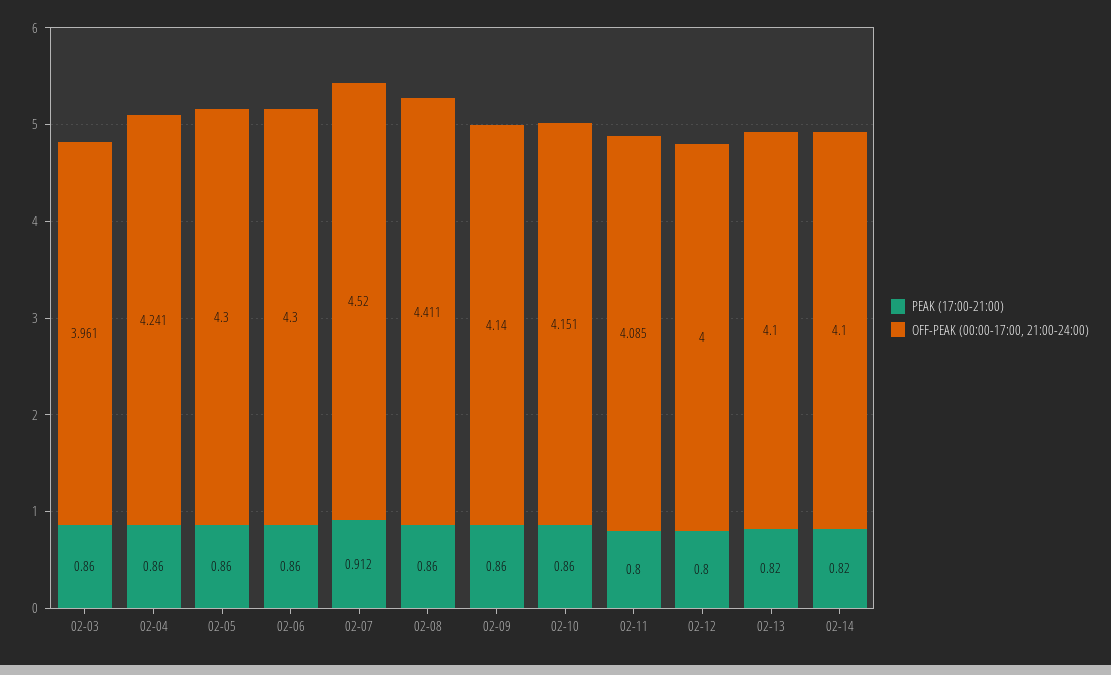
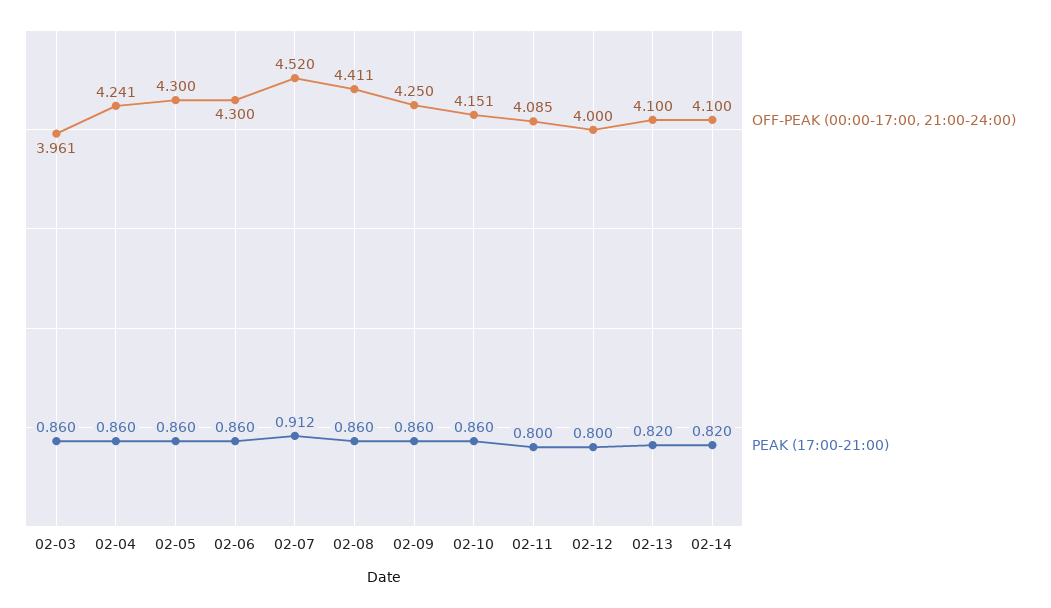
  {
    "PEAK (17:00-21:00)": {
      "02-03": 0.86,
      "02-04": 0.86,
      "02-05": 0.86,
      "02-06": 0.86,
      "02-07": 0.912,
      "02-08": 0.86,
      "02-09": 0.86,
      "02-10": 0.86,
      "02-11": 0.8,
      "02-12": 0.8,
      "02-13": 0.82,
      "02-14": 0.82
    },
    "OFF-PEAK (00:00-17:00, 21:00-24:00)": {
      "02-03": 3.961,
      "02-04": 4.241,
      "02-05": 4.3,
      "02-06": 4.3,
      "02-07": 4.52,
      "02-08": 4.411,
-     "02-09": 4.14,
+     "02-09": 4.25,
      "02-10": 4.151,
      "02-11": 4.085,
      "02-12": 4,
      "02-13": 4.1,
      "02-14": 4.1
    }
  }

